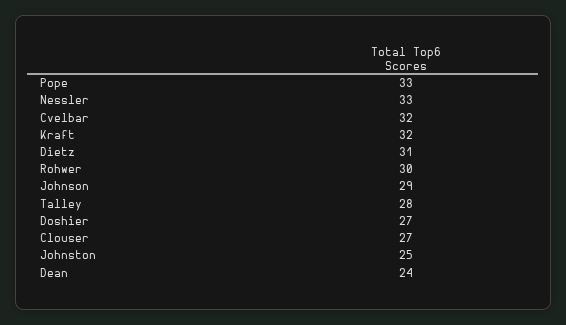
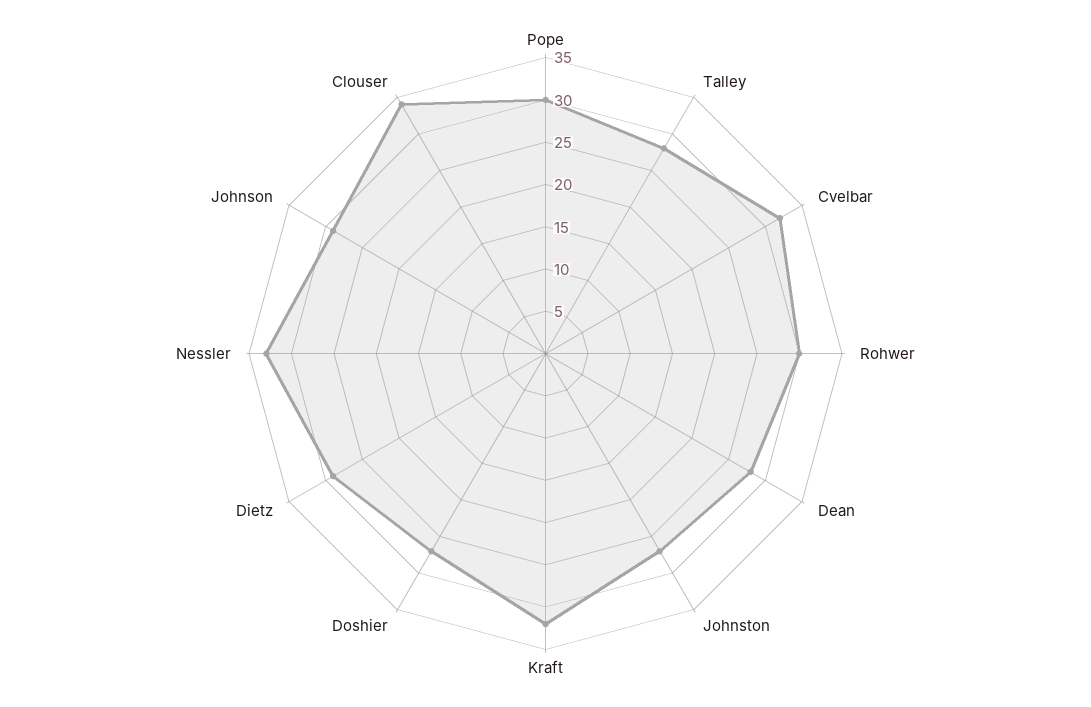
  {
-   "Pope": 33,
+   "Pope": 30,
    "Nessler": 33,
    "Cvelbar": 32,
    "Kraft": 32,
-   "Dietz": 31,
+   "Dietz": 29,
    "Rohwer": 30,
    "Johnson": 29,
    "Talley": 28,
    "Doshier": 27,
-   "Clouser": 27,
+   "Clouser": 34,
-   "Johnston": 25,
+   "Johnston": 27,
-   "Dean": 24
+   "Dean": 28
  }

